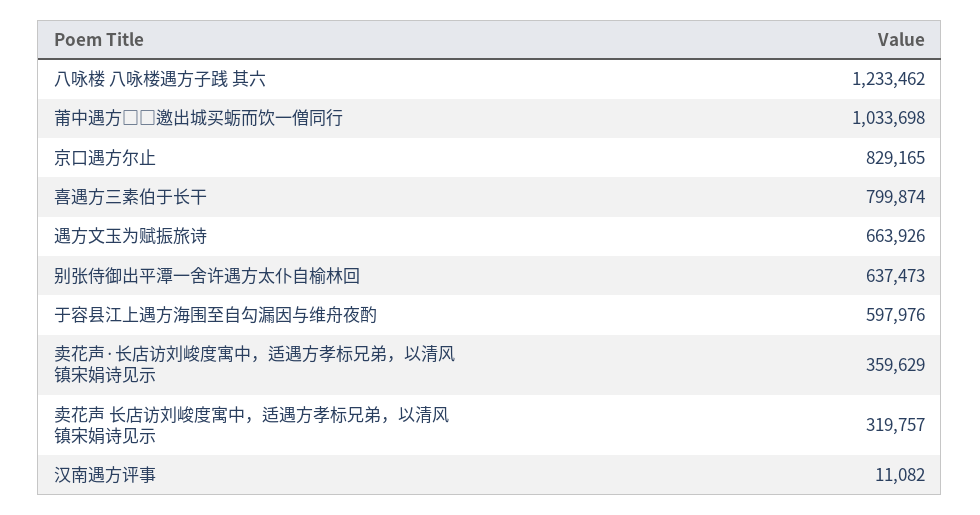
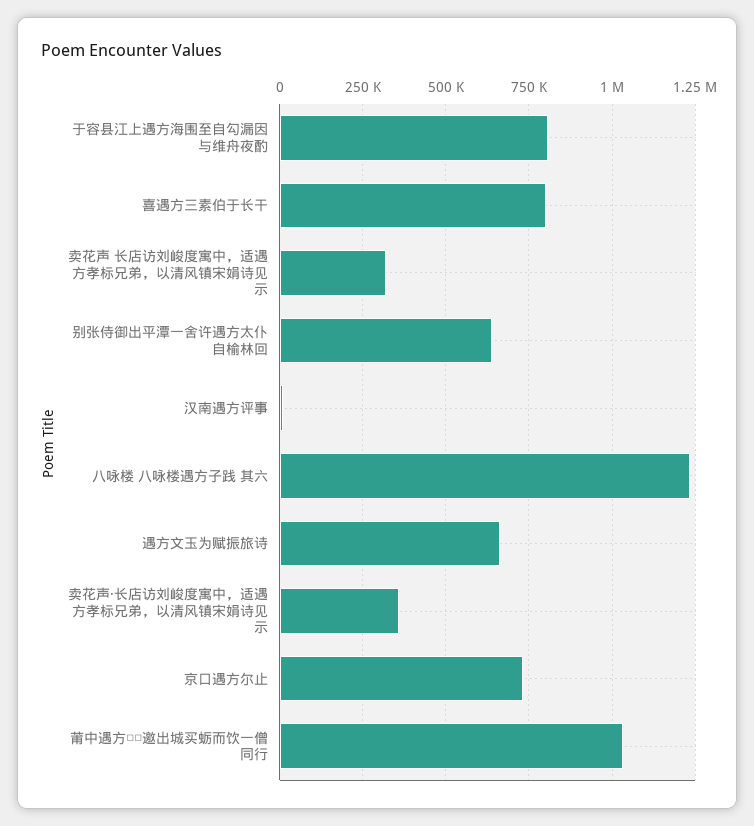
  {
    "八咏楼 八咏楼遇方子践 其六": 1233462,
    "莆中遇方□□邀出城买蛎而饮一僧同行": 1033698,
-   "京口遇方尔止": 829165,
+   "京口遇方尔止": 725000,
    "喜遇方三素伯于长干": 799874,
    "遇方文玉为赋振旅诗": 663926,
    "别张侍御出平潭一舍许遇方太仆自榆林回": 637473,
-   "于容县江上遇方海围至自勾漏因与维舟夜酌": 597976,
+   "于容县江上遇方海围至自勾漏因与维舟夜酌": 800000,
    "卖花声·长店访刘峻度寓中，适遇方孝标兄弟，以清风镇宋娟诗见示": 359629,
    "卖花声 长店访刘峻度寓中，适遇方孝标兄弟，以清风镇宋娟诗见示": 319757,
    "汉南遇方评事": 11082
  }

